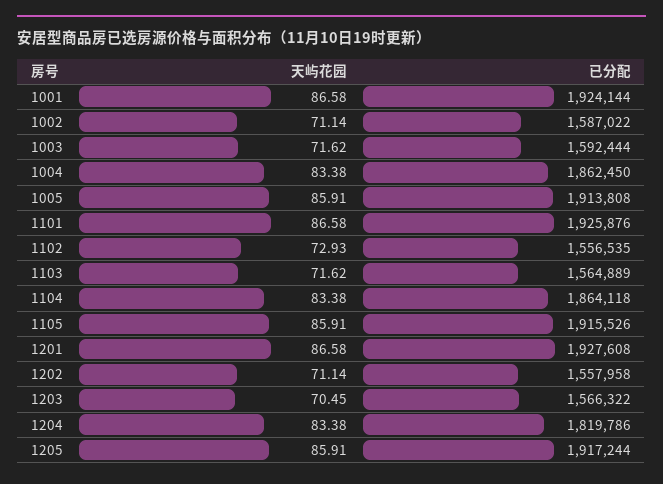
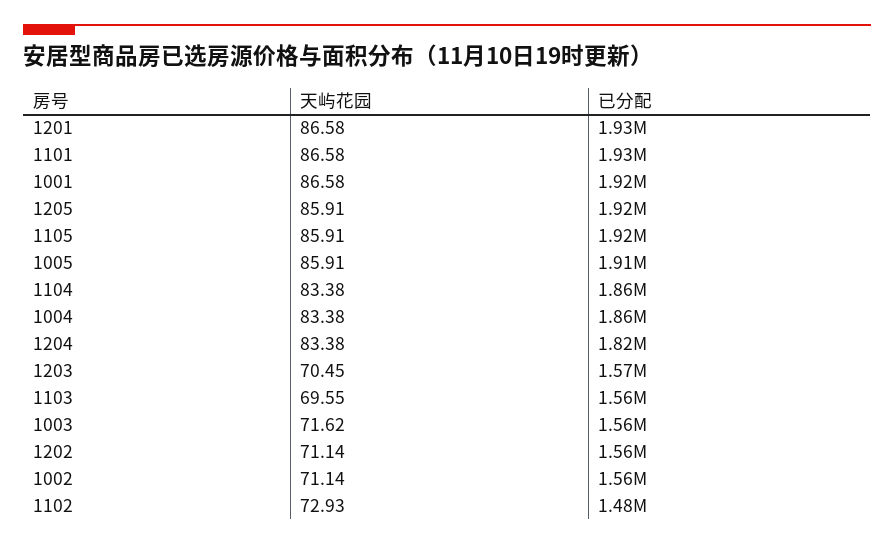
  {
    "天屿花园": {
      "1001": 86.58,
      "1002": 71.14,
      "1003": 71.62,
      "1004": 83.38,
      "1005": 85.91,
      "1101": 86.58,
      "1102": 72.93,
-     "1103": 71.62,
+     "1103": 69.55,
      "1104": 83.38,
      "1105": 85.91,
      "1201": 86.58,
      "1202": 71.14,
      "1203": 70.45,
      "1204": 83.38,
      "1205": 85.91
    },
    "已分配": {
      "1001": 1924144,
-     "1002": 1587022,
+     "1002": 1560000,
-     "1003": 1592444,
+     "1003": 1560000,
      "1004": 1862450,
      "1005": 1913808,
      "1101": 1925876,
-     "1102": 1556535,
+     "1102": 1480000,
      "1103": 1564889,
      "1104": 1864118,
      "1105": 1915526,
      "1201": 1927608,
      "1202": 1557958,
      "1203": 1566322,
      "1204": 1819786,
      "1205": 1917244
    }
  }

